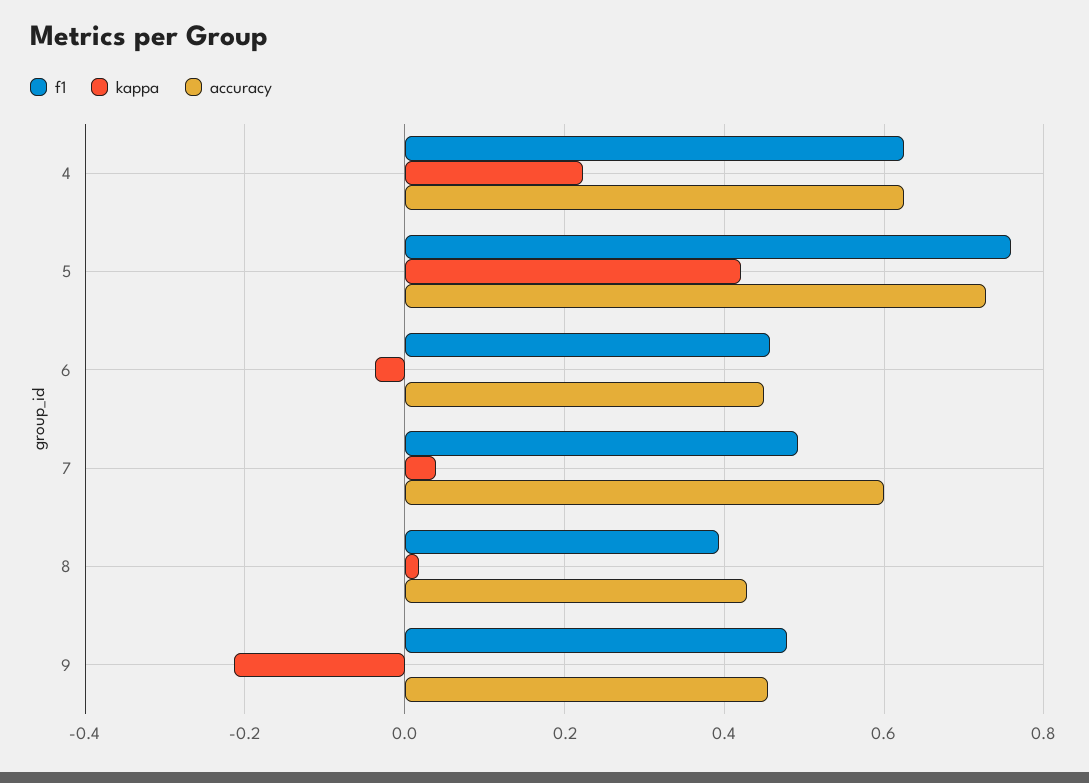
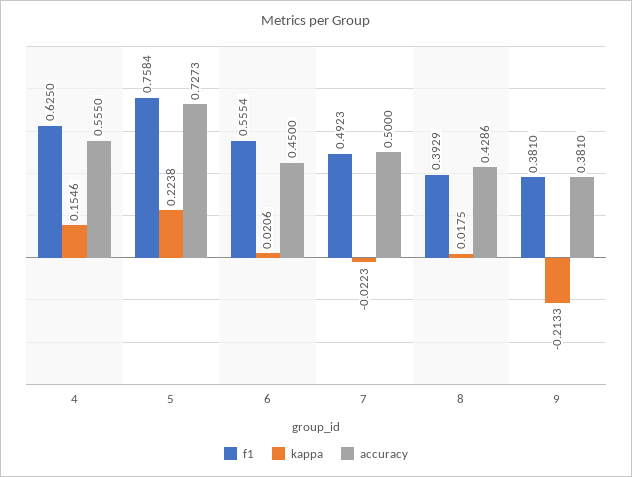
  {
    "f1": {
      "4": 0.625,
      "5": 0.7584,
-     "6": 0.46,
+     "6": 0.5554,
      "7": 0.4923,
      "8": 0.3929,
-     "9": 0.48
+     "9": 0.381
    },
    "kappa": {
-     "4": 0.22,
+     "4": 0.1546,
-     "5": 0.42,
+     "5": 0.2238,
-     "6": -0.04,
+     "6": 0.0206,
-     "7": 0.04,
+     "7": -0.0223,
      "8": 0.0175,
      "9": -0.2133
    },
    "accuracy": {
-     "4": 0.62,
+     "4": 0.555,
      "5": 0.7273,
      "6": 0.45,
-     "7": 0.6,
+     "7": 0.5,
      "8": 0.4286,
-     "9": 0.46
+     "9": 0.381
    }
  }

